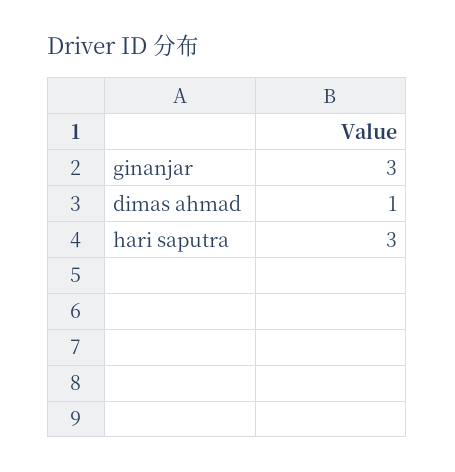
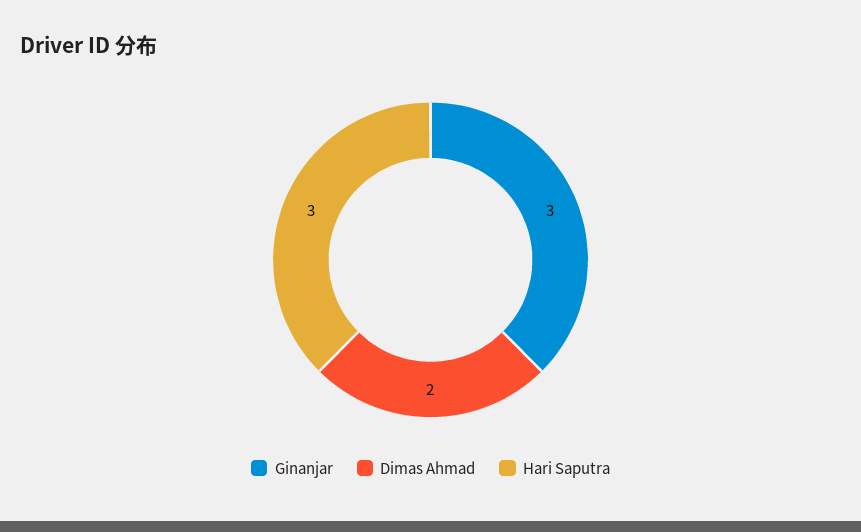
  {
    "ginanjar": 3,
-   "dimas ahmad": 1,
+   "dimas ahmad": 2,
    "hari saputra": 3
  }

